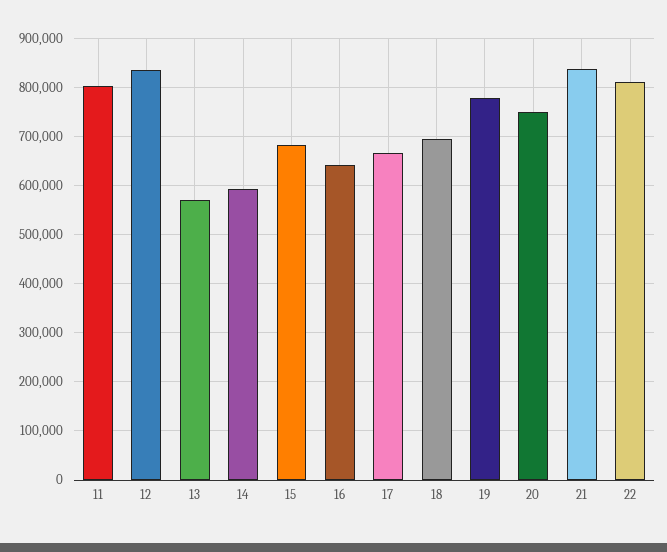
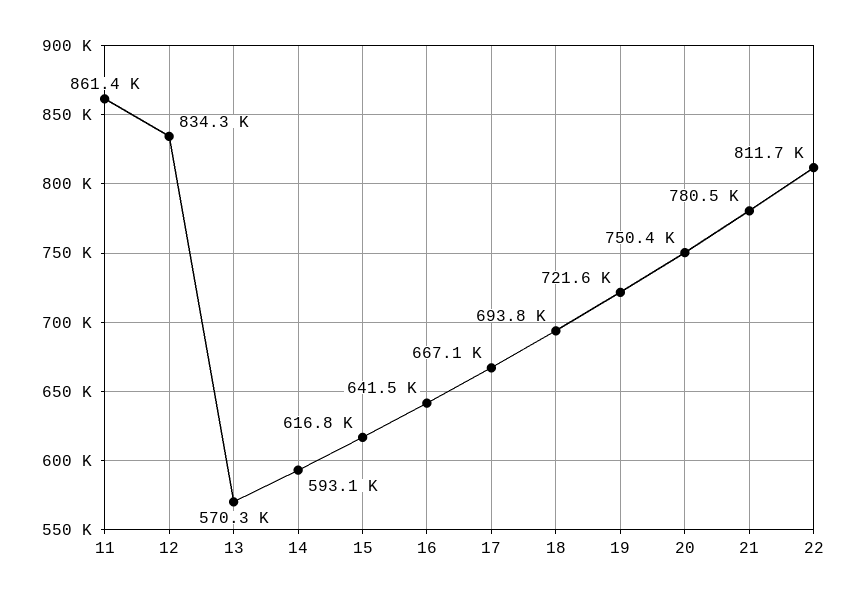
  {
-   "11": 800000,
+   "11": 861400,
    "12": 834300,
    "13": 570300,
    "14": 593100,
-   "15": 680000,
+   "15": 616800,
    "16": 641500,
    "17": 667100,
    "18": 693800,
-   "19": 780000,
+   "19": 721600,
    "20": 750400,
-   "21": 840000,
+   "21": 780500,
    "22": 811700
  }

